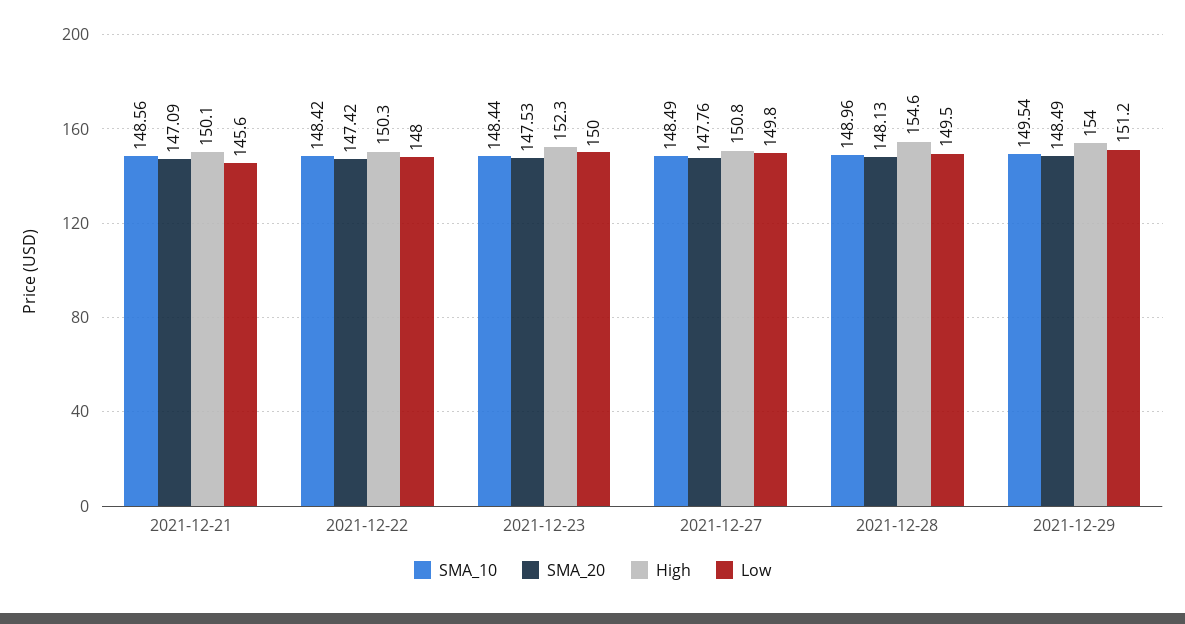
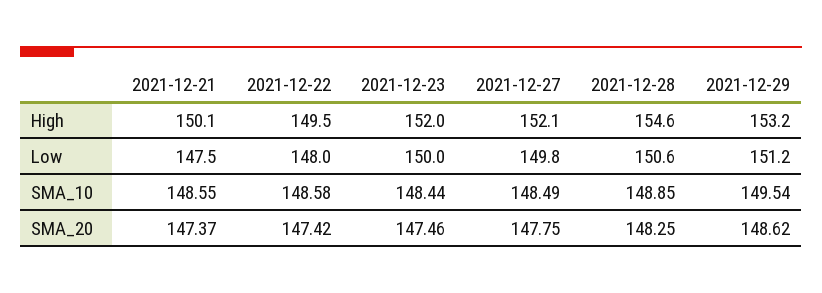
  {
    "SMA_10": {
-     "2021-12-21": 148.56,
+     "2021-12-21": 148.55,
-     "2021-12-22": 148.42,
+     "2021-12-22": 148.58,
      "2021-12-23": 148.44,
      "2021-12-27": 148.49,
-     "2021-12-28": 148.96,
+     "2021-12-28": 148.85,
      "2021-12-29": 149.54
    },
    "SMA_20": {
-     "2021-12-21": 147.09,
+     "2021-12-21": 147.37,
      "2021-12-22": 147.42,
-     "2021-12-23": 147.53,
+     "2021-12-23": 147.46,
-     "2021-12-27": 147.76,
+     "2021-12-27": 147.75,
-     "2021-12-28": 148.13,
+     "2021-12-28": 148.25,
-     "2021-12-29": 148.49
+     "2021-12-29": 148.62
    },
    "High": {
      "2021-12-21": 150.1,
-     "2021-12-22": 150.3,
+     "2021-12-22": 149.5,
-     "2021-12-23": 152.3,
+     "2021-12-23": 152,
-     "2021-12-27": 150.8,
+     "2021-12-27": 152.1,
      "2021-12-28": 154.6,
-     "2021-12-29": 154
+     "2021-12-29": 153.2
    },
    "Low": {
-     "2021-12-21": 145.6,
+     "2021-12-21": 147.5,
      "2021-12-22": 148,
      "2021-12-23": 150,
      "2021-12-27": 149.8,
-     "2021-12-28": 149.5,
+     "2021-12-28": 150.6,
      "2021-12-29": 151.2
    }
  }

